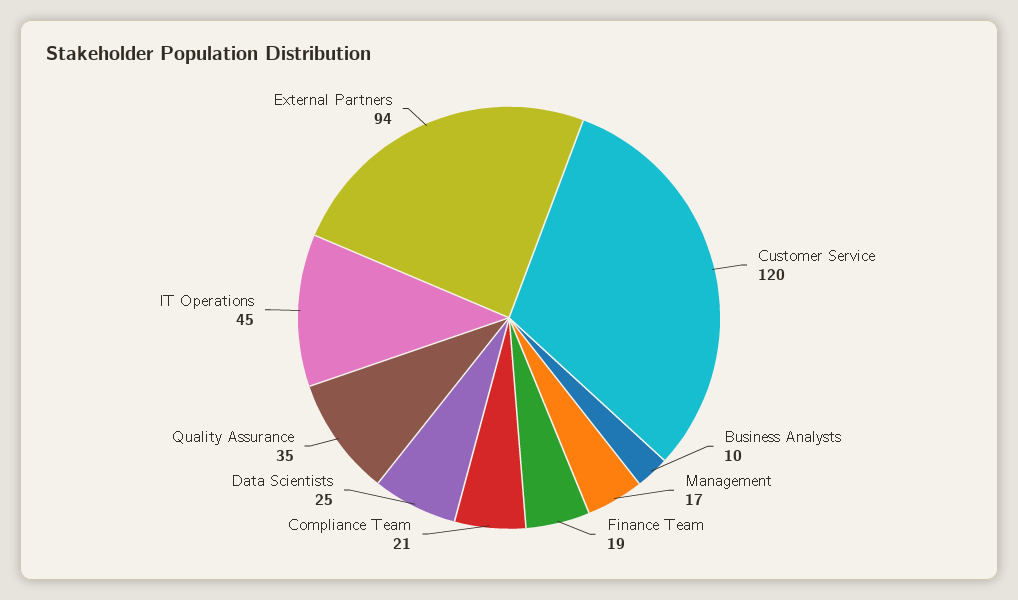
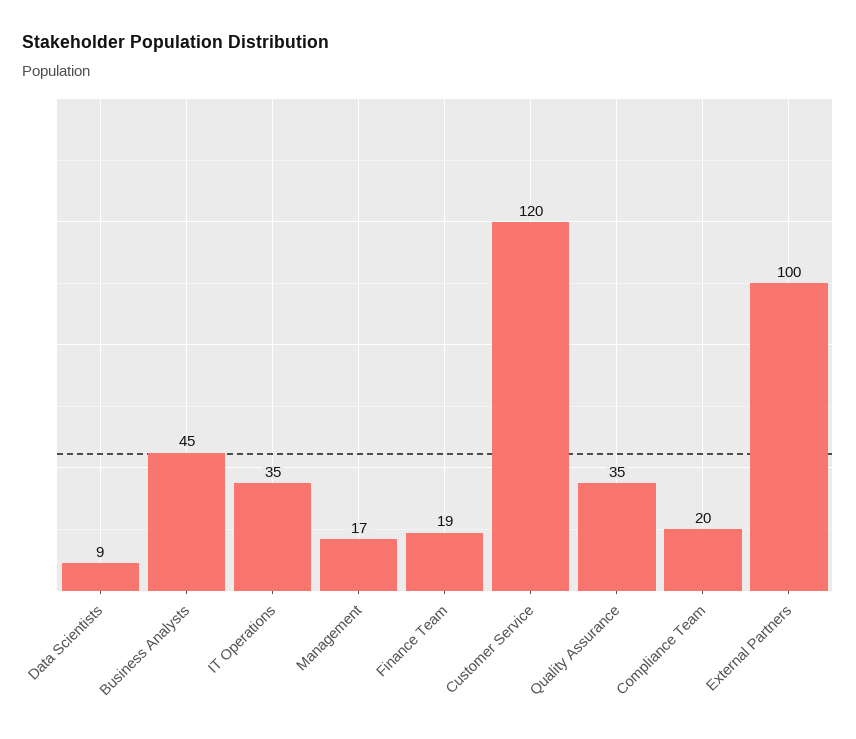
  {
    "Customer Service": 120,
-   "Business Analysts": 10,
+   "Business Analysts": 45,
    "Management": 17,
    "Finance Team": 19,
-   "Compliance Team": 21,
+   "Compliance Team": 20,
-   "Data Scientists": 25,
+   "Data Scientists": 9,
    "Quality Assurance": 35,
-   "IT Operations": 45,
+   "IT Operations": 35,
-   "External Partners": 94
+   "External Partners": 100
  }

